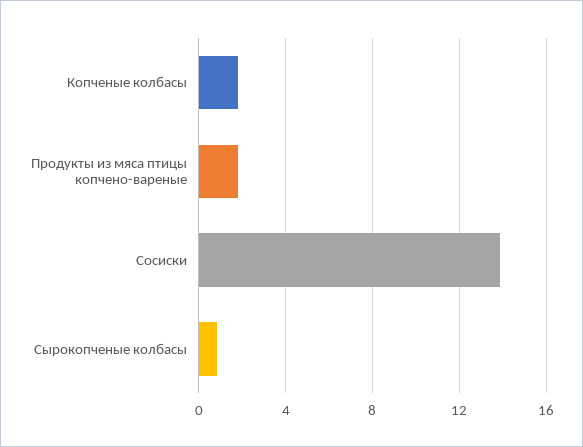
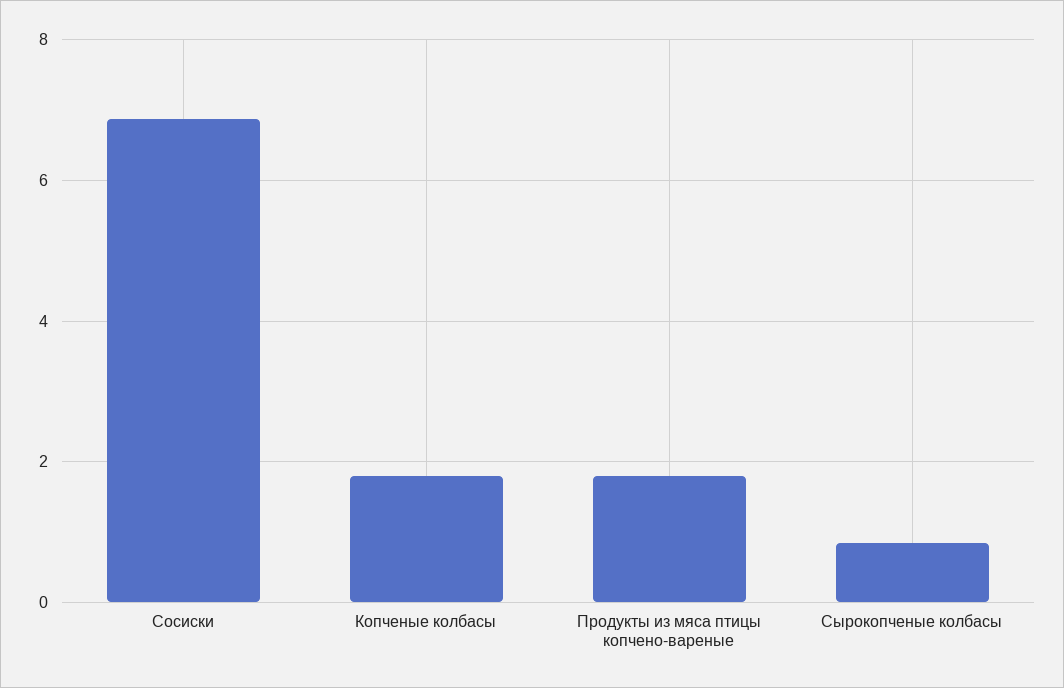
  {
    "Копченые колбасы": 1.8,
    "Продукты из мяса птицы копчено-вареные": 1.8,
-   "Сосиски": 14,
+   "Сосиски": 6.8,
    "Сырокопченые колбасы": 0.8
  }

